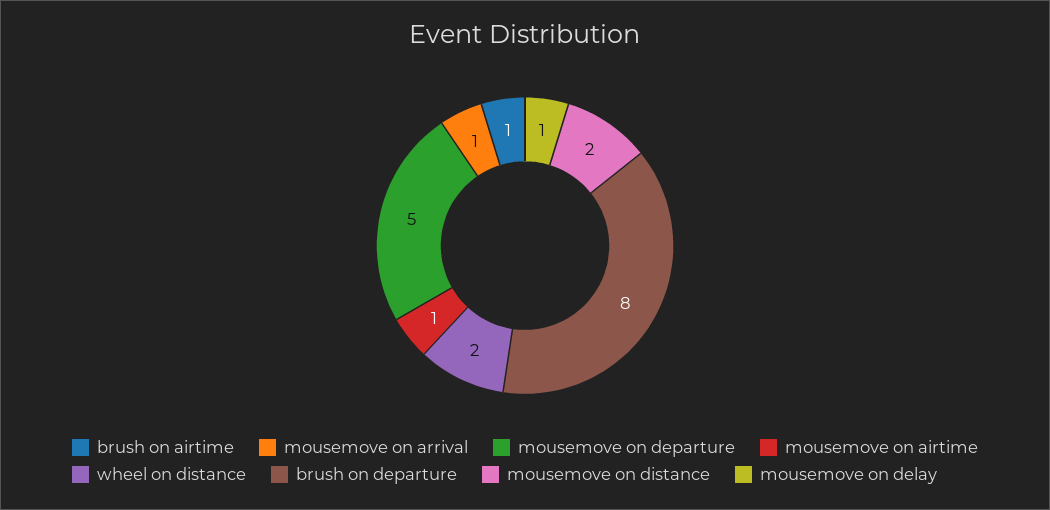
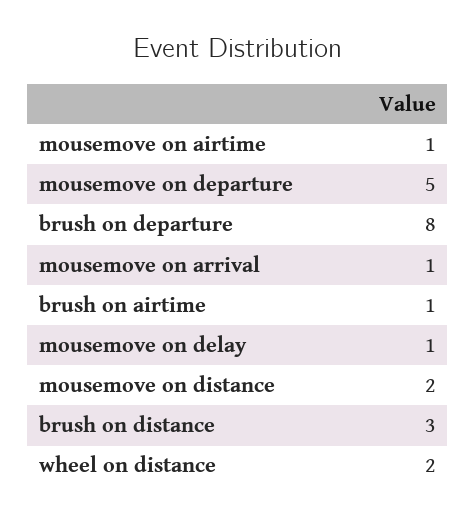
  {
    "brush on airtime": 1,
    "mousemove on arrival": 1,
    "mousemove on departure": 5,
    "mousemove on airtime": 1,
    "wheel on distance": 2,
    "brush on departure": 8,
    "mousemove on distance": 2,
-   "mousemove on delay": 1
+   "mousemove on delay": 1,
+   "brush on distance": 3
  }

